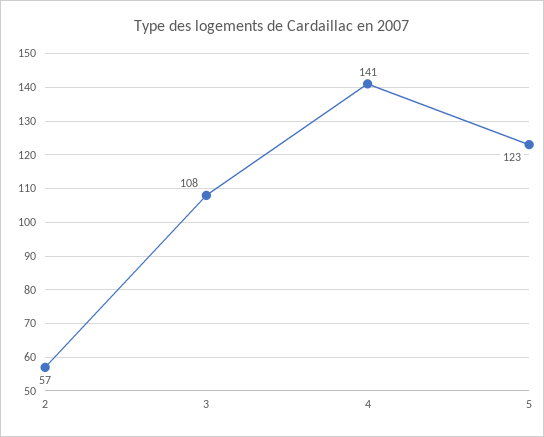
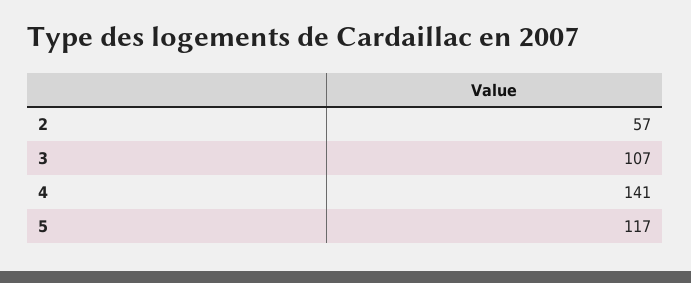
  {
    "2": 57,
-   "3": 108,
+   "3": 107,
    "4": 141,
-   "5": 123
+   "5": 117
  }

